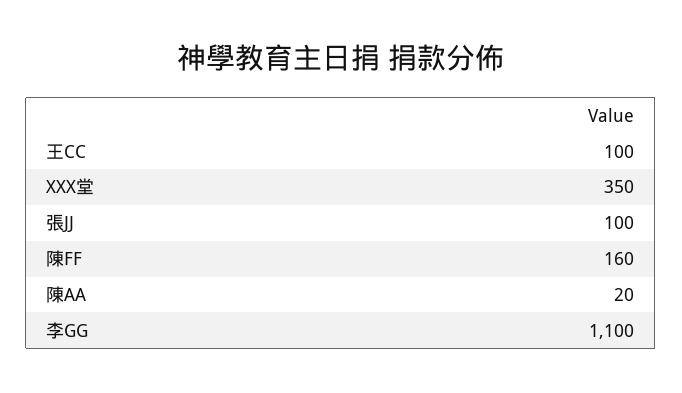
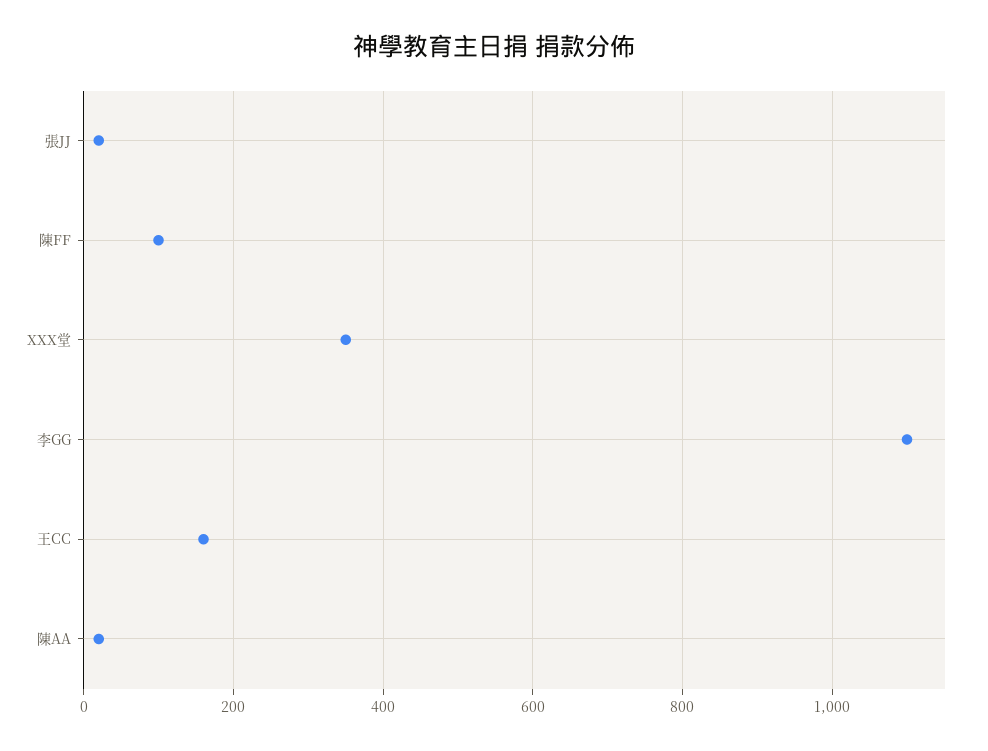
  {
-   "王CC": 100,
+   "王CC": 160,
    "XXX堂": 350,
-   "張JJ": 100,
+   "張JJ": 20,
-   "陳FF": 160,
+   "陳FF": 100,
    "陳AA": 20,
    "李GG": 1100
  }

